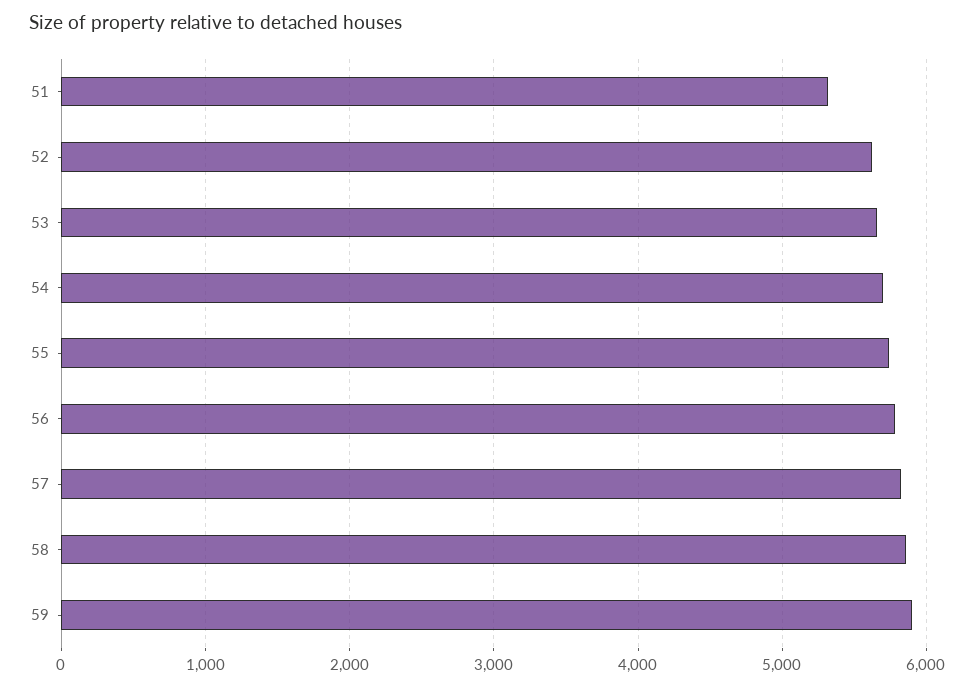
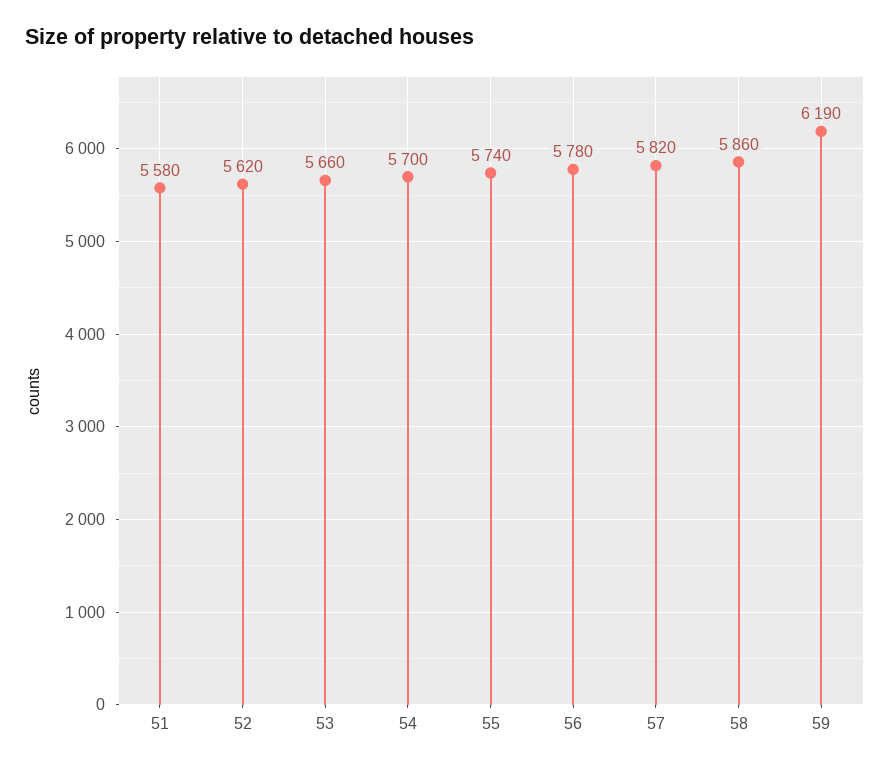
  {
-   "51": 5300,
+   "51": 5580,
    "52": 5620,
    "53": 5660,
    "54": 5700,
    "55": 5740,
    "56": 5780,
    "57": 5820,
    "58": 5860,
-   "59": 5900
+   "59": 6190
  }

